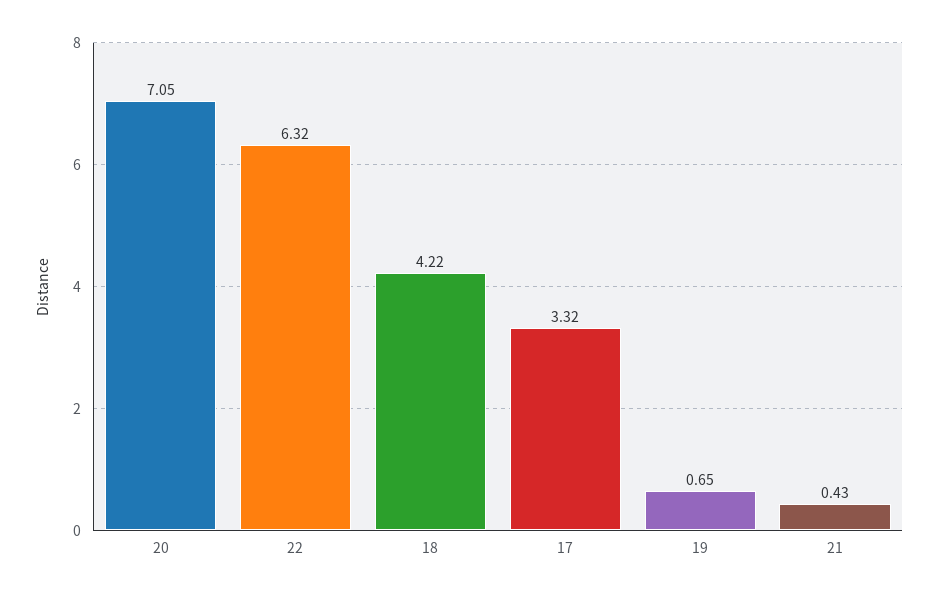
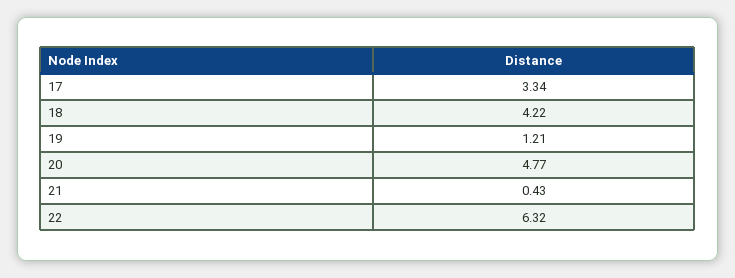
  {
-   "20": 7.05,
+   "20": 4.77,
    "22": 6.32,
    "18": 4.22,
-   "17": 3.32,
+   "17": 3.34,
-   "19": 0.65,
+   "19": 1.21,
    "21": 0.43
  }

